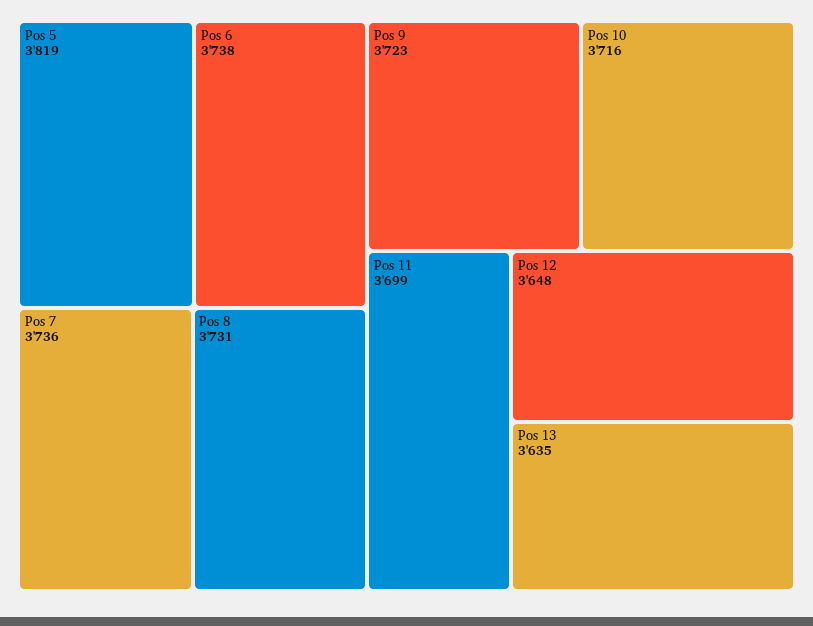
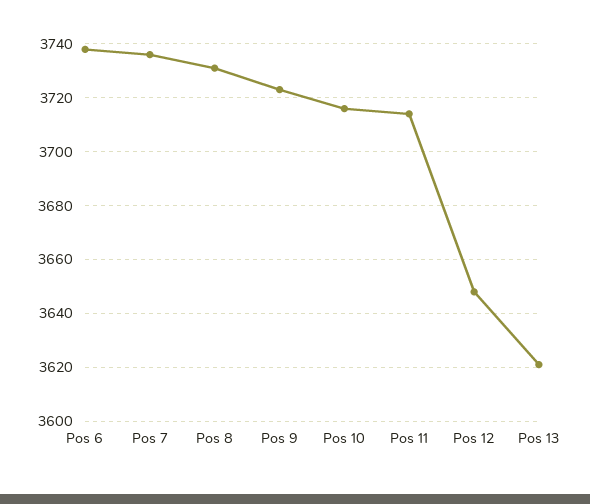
  {
-   "Pos 5": 3819,
    "Pos 6": 3738,
    "Pos 7": 3736,
    "Pos 8": 3731,
    "Pos 9": 3723,
    "Pos 10": 3716,
-   "Pos 11": 3699,
+   "Pos 11": 3715,
    "Pos 12": 3648,
-   "Pos 13": 3635
+   "Pos 13": 3620
  }

